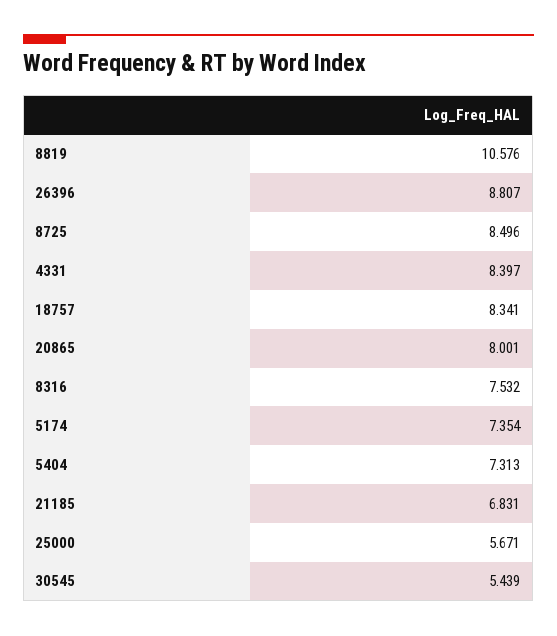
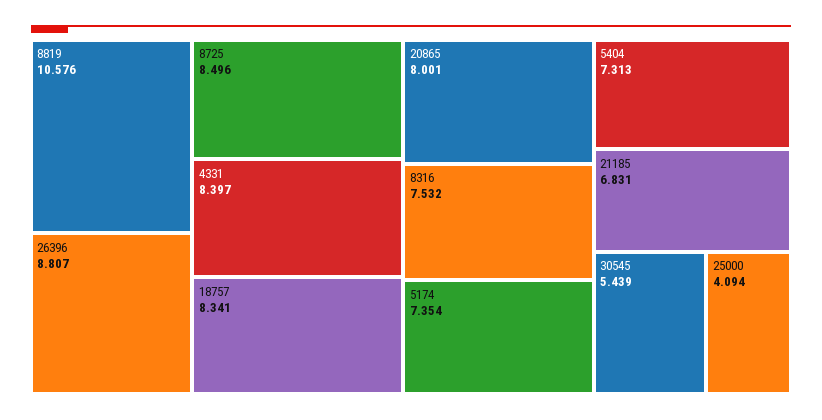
  {
    "8819": 10.576,
    "26396": 8.807,
    "8725": 8.496,
    "4331": 8.397,
    "18757": 8.341,
    "20865": 8.001,
    "8316": 7.532,
    "5174": 7.354,
    "5404": 7.313,
    "21185": 6.831,
-   "25000": 5.671,
+   "25000": 4.094,
    "30545": 5.439
  }

